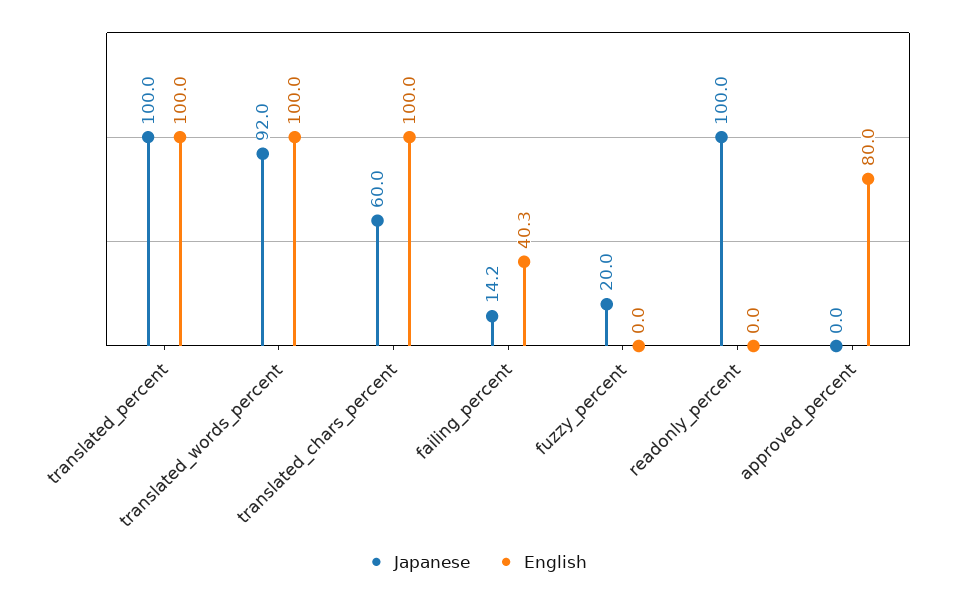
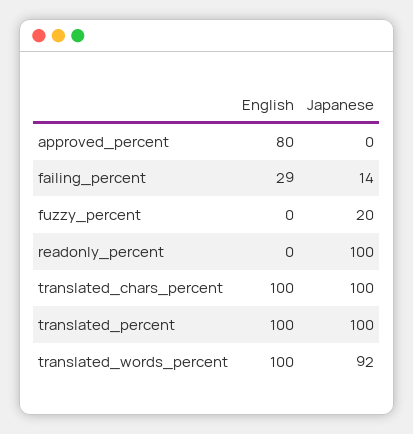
  {
    "Japanese": {
      "translated_percent": 100,
      "translated_words_percent": 92,
-     "translated_chars_percent": 60,
+     "translated_chars_percent": 100,
      "failing_percent": 14.2,
      "fuzzy_percent": 20,
      "readonly_percent": 100,
      "approved_percent": 0
    },
    "English": {
      "translated_percent": 100,
      "translated_words_percent": 100,
      "translated_chars_percent": 100,
-     "failing_percent": 40.3,
+     "failing_percent": 29,
      "fuzzy_percent": 0,
      "readonly_percent": 0,
      "approved_percent": 80
    }
  }

